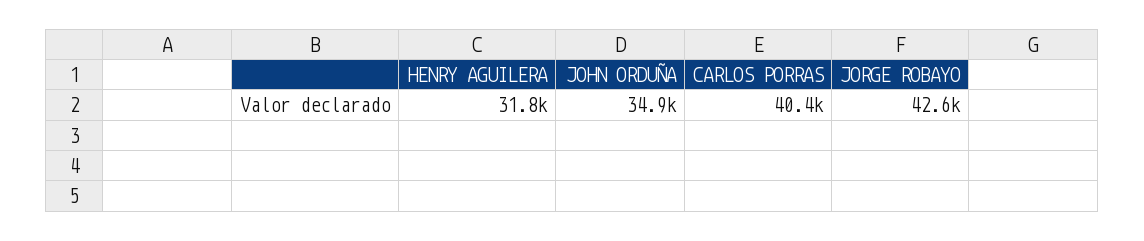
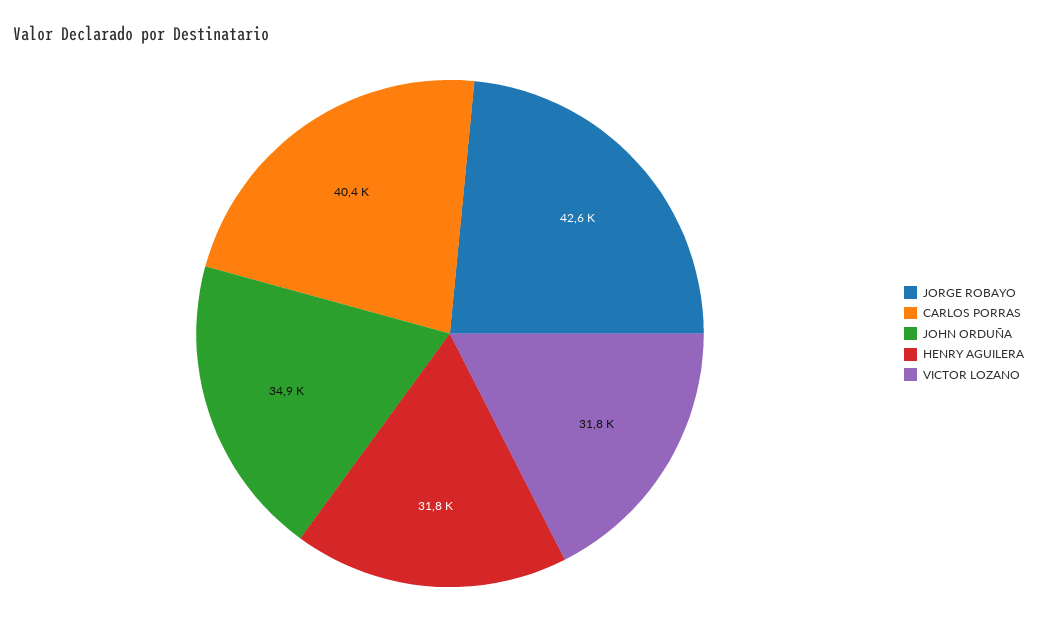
  {
    "HENRY AGUILERA": 31800,
    "JOHN ORDUÑA": 34900,
    "CARLOS PORRAS": 40400,
-   "JORGE ROBAYO": 42600
+   "JORGE ROBAYO": 42600,
+   "VICTOR LOZANO": 31800
  }

